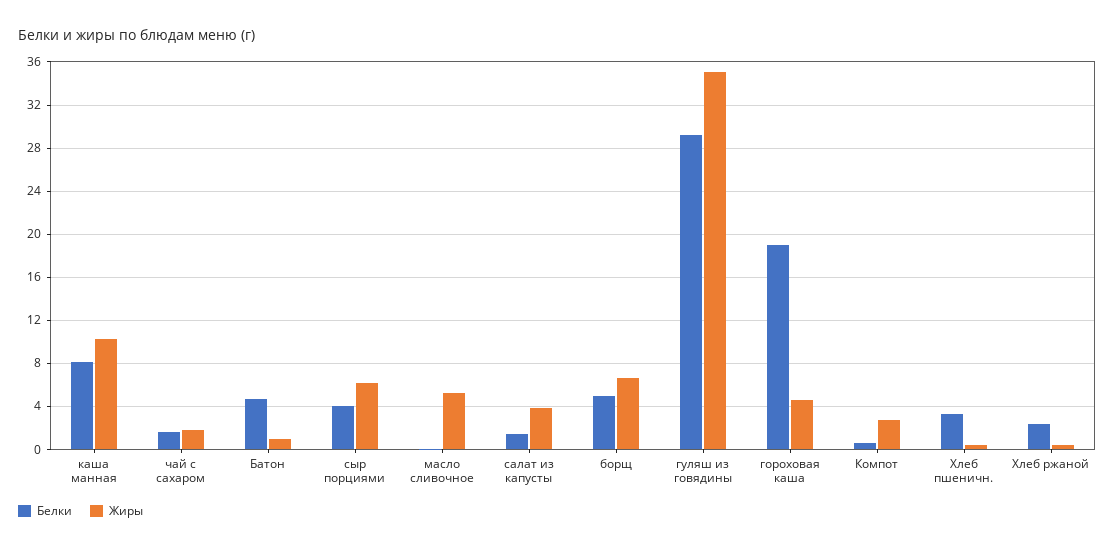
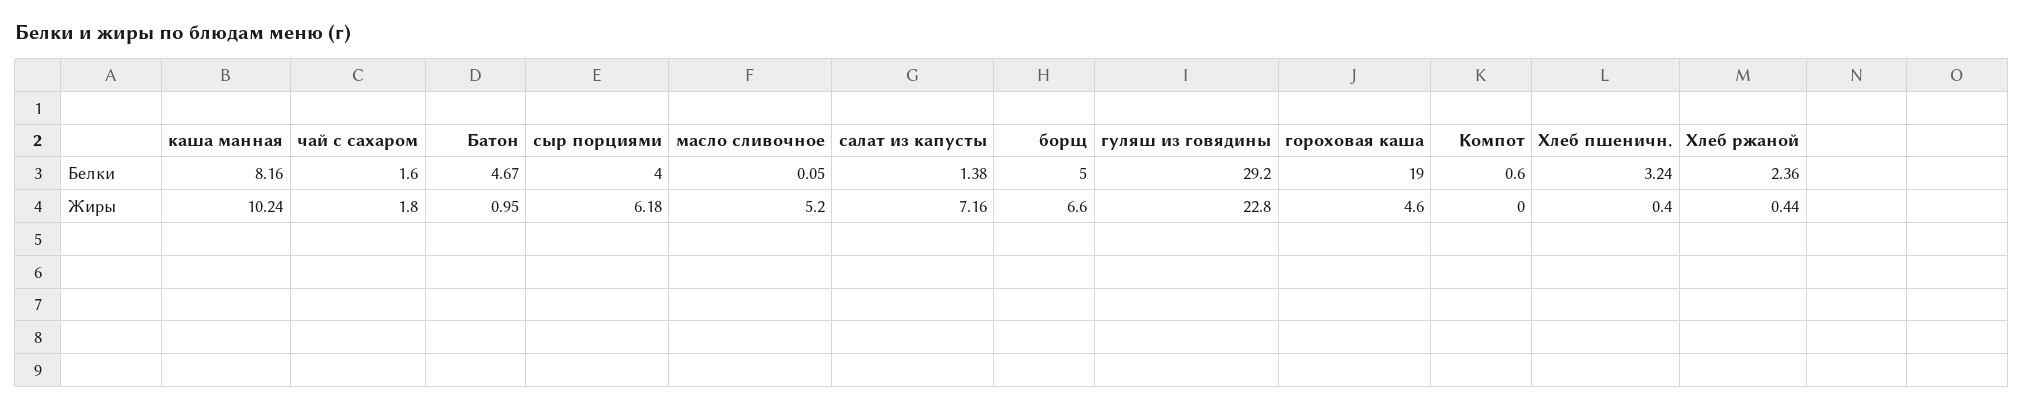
  {
    "Белки": {
      "каша манная": 8.16,
      "чай с сахаром": 1.6,
      "Батон": 4.67,
      "сыр порциями": 4,
      "масло сливочное": 0.05,
      "салат из капусты": 1.38,
      "борщ": 5,
      "гуляш из говядины": 29.2,
      "гороховая каша": 19,
      "Компот": 0.6,
      "Хлеб пшеничн.": 3.24,
      "Хлеб ржаной": 2.36
    },
    "Жиры": {
      "каша манная": 10.24,
      "чай с сахаром": 1.8,
      "Батон": 0.95,
      "сыр порциями": 6.18,
      "масло сливочное": 5.2,
-     "салат из капусты": 4,
+     "салат из капусты": 7.16,
      "борщ": 6.6,
-     "гуляш из говядины": 35,
+     "гуляш из говядины": 22.8,
      "гороховая каша": 4.6,
-     "Компот": 3,
+     "Компот": 0,
      "Хлеб пшеничн.": 0.4,
      "Хлеб ржаной": 0.44
    }
  }

